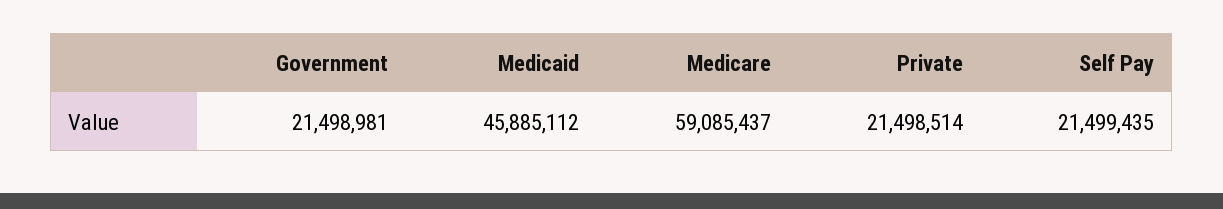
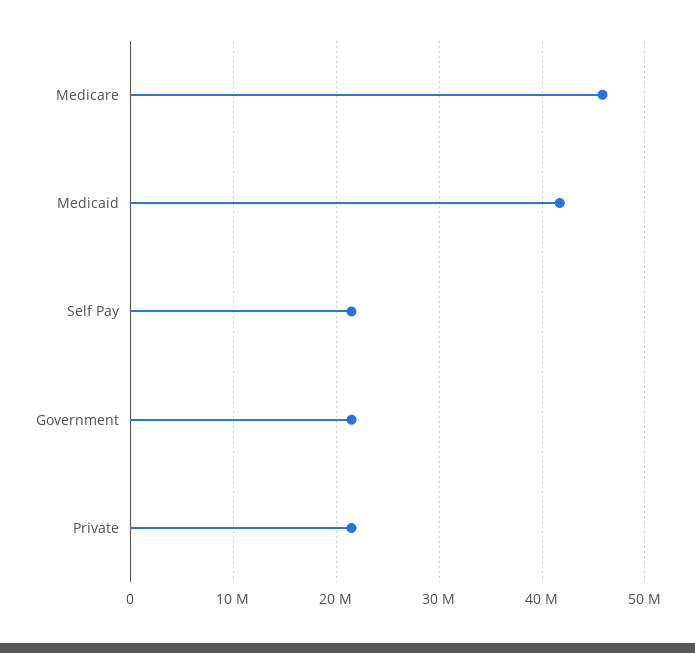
  {
    "Government": 21498981,
-   "Medicaid": 45885112,
+   "Medicaid": 42000000,
-   "Medicare": 59085437,
+   "Medicare": 46000000,
    "Private": 21498514,
    "Self Pay": 21499435
  }

